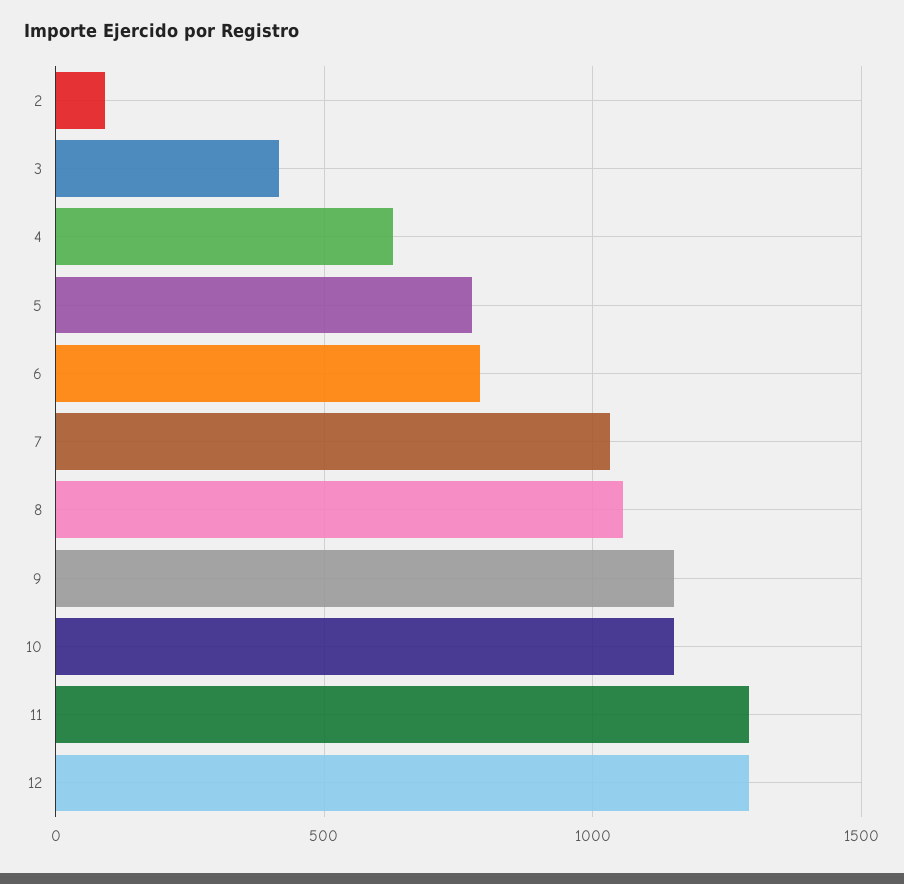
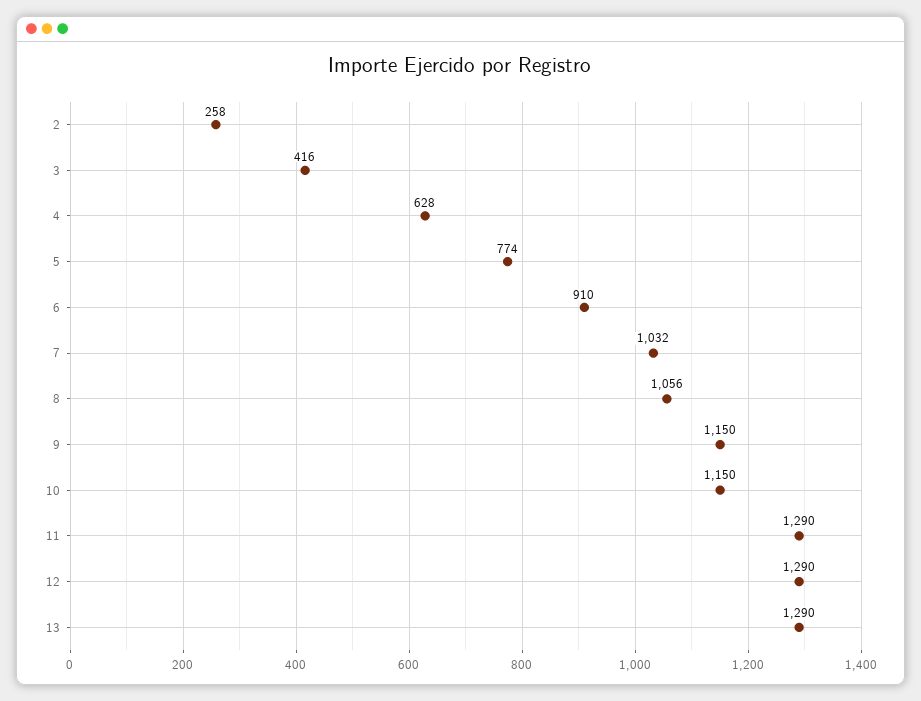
  {
-   "2": 100,
+   "2": 258,
    "3": 416,
    "4": 628,
    "5": 774,
-   "6": 800,
+   "6": 910,
    "7": 1032,
    "8": 1056,
    "9": 1150,
    "10": 1150,
    "11": 1290,
-   "12": 1290
+   "12": 1290,
+   "13": 1290
  }

